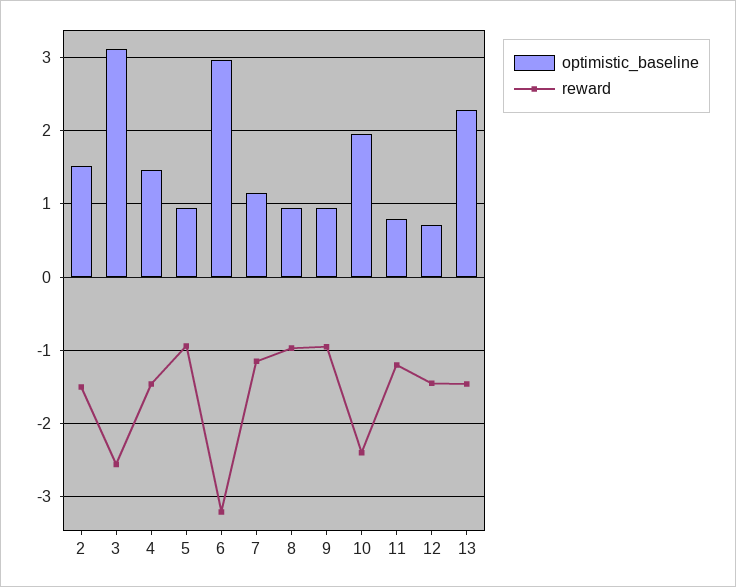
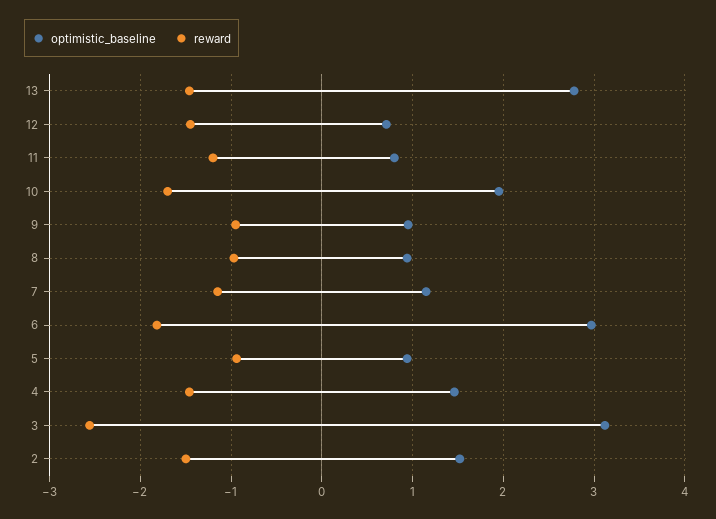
  {
    "optimistic_baseline": {
      "2": 1.5,
      "3": 3.1,
      "4": 1.5,
      "5": 0.9,
      "6": 3,
      "7": 1.2,
      "8": 0.9,
      "9": 1,
      "10": 2,
      "11": 0.8,
      "12": 0.7,
-     "13": 2.3
+     "13": 2.8
    },
    "reward": {
      "2": -1.5,
      "3": -2.6,
      "4": -1.5,
      "5": -0.9,
-     "6": -3.2,
+     "6": -1.8,
      "7": -1.2,
      "8": -1,
      "9": -1,
-     "10": -2.4,
+     "10": -1.7,
      "11": -1.2,
      "12": -1.5,
      "13": -1.5
    }
  }

